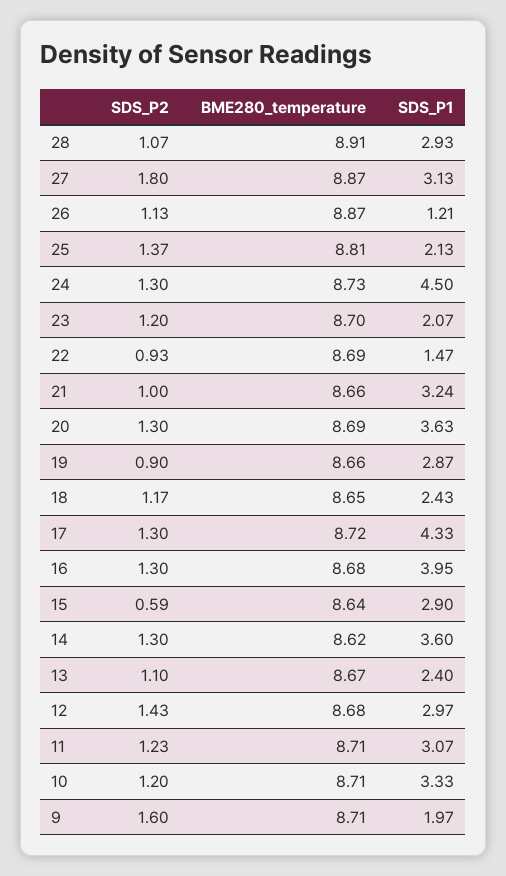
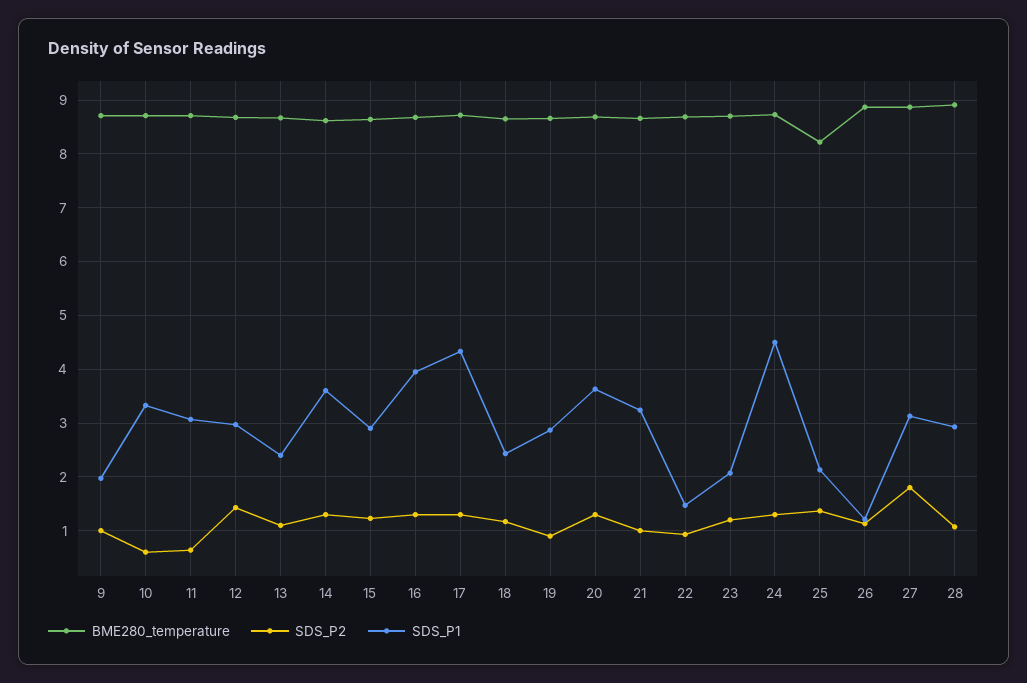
  {
    "SDS_P2": {
      "28": 1.07,
      "27": 1.8,
      "26": 1.13,
      "25": 1.37,
      "24": 1.3,
      "23": 1.2,
      "22": 0.93,
      "21": 1,
      "20": 1.3,
      "19": 0.9,
      "18": 1.17,
      "17": 1.3,
      "16": 1.3,
-     "15": 0.59,
+     "15": 1.2,
      "14": 1.3,
      "13": 1.1,
      "12": 1.43,
-     "11": 1.23,
+     "11": 0.6,
-     "10": 1.2,
+     "10": 0.6,
-     "9": 1.6
+     "9": 1
    },
    "BME280_temperature": {
      "28": 8.91,
      "27": 8.87,
      "26": 8.87,
-     "25": 8.81,
+     "25": 8.2,
      "24": 8.73,
      "23": 8.7,
      "22": 8.69,
      "21": 8.66,
      "20": 8.69,
      "19": 8.66,
      "18": 8.65,
      "17": 8.72,
      "16": 8.68,
      "15": 8.64,
      "14": 8.62,
      "13": 8.67,
      "12": 8.68,
      "11": 8.71,
      "10": 8.71,
      "9": 8.71
    },
    "SDS_P1": {
      "28": 2.93,
      "27": 3.13,
      "26": 1.21,
      "25": 2.13,
      "24": 4.5,
      "23": 2.07,
      "22": 1.47,
      "21": 3.24,
      "20": 3.63,
      "19": 2.87,
      "18": 2.43,
      "17": 4.33,
      "16": 3.95,
      "15": 2.9,
      "14": 3.6,
      "13": 2.4,
      "12": 2.97,
      "11": 3.07,
      "10": 3.33,
      "9": 1.97
    }
  }

